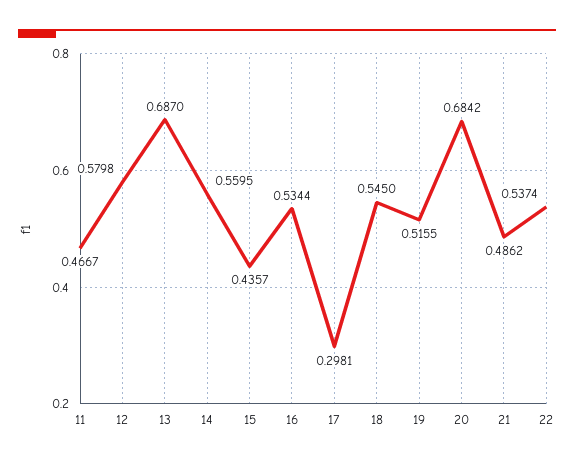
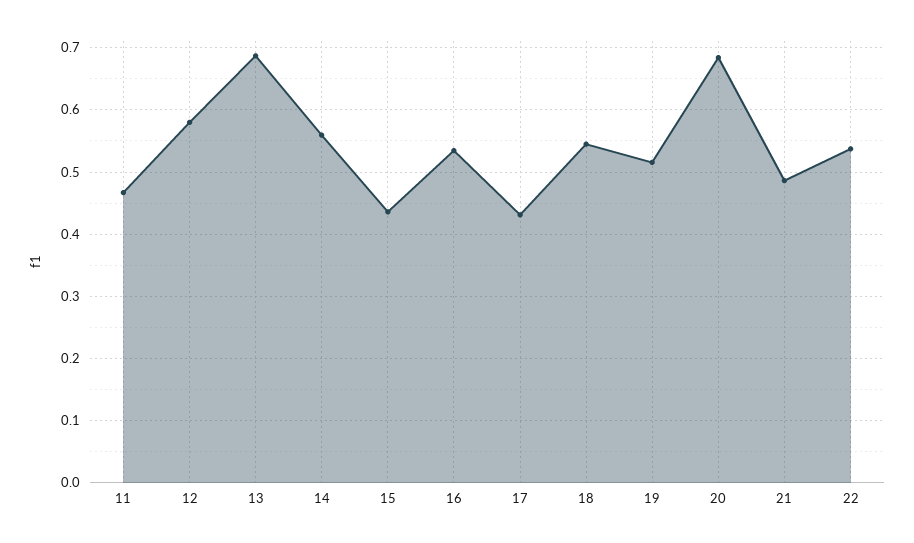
  {
    "11": 0.4667,
    "12": 0.5798,
    "13": 0.687,
    "14": 0.5595,
    "15": 0.4357,
    "16": 0.5344,
-   "17": 0.2981,
+   "17": 0.43,
    "18": 0.545,
    "19": 0.5155,
    "20": 0.6842,
    "21": 0.4862,
    "22": 0.5374
  }

